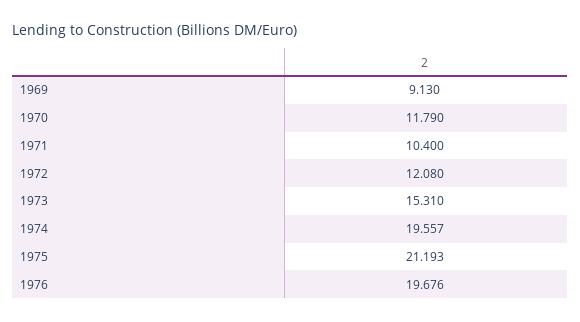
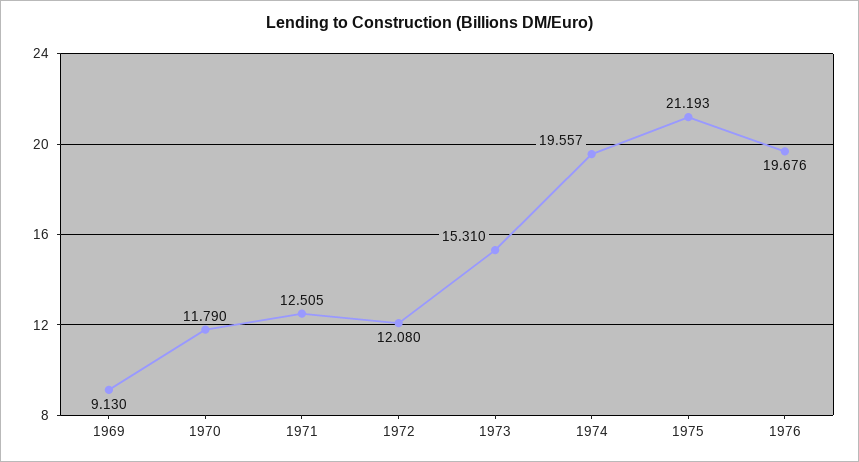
  {
    "1969": 9.13,
    "1970": 11.79,
-   "1971": 10.4,
+   "1971": 12.505,
    "1972": 12.08,
    "1973": 15.31,
    "1974": 19.557,
    "1975": 21.193,
    "1976": 19.676
  }

